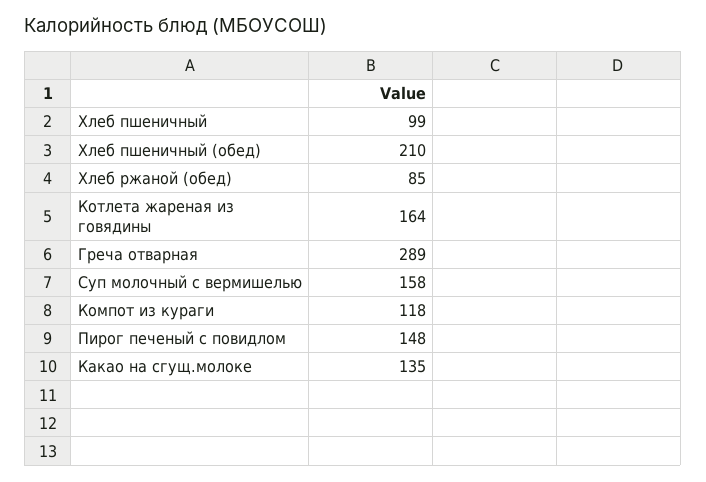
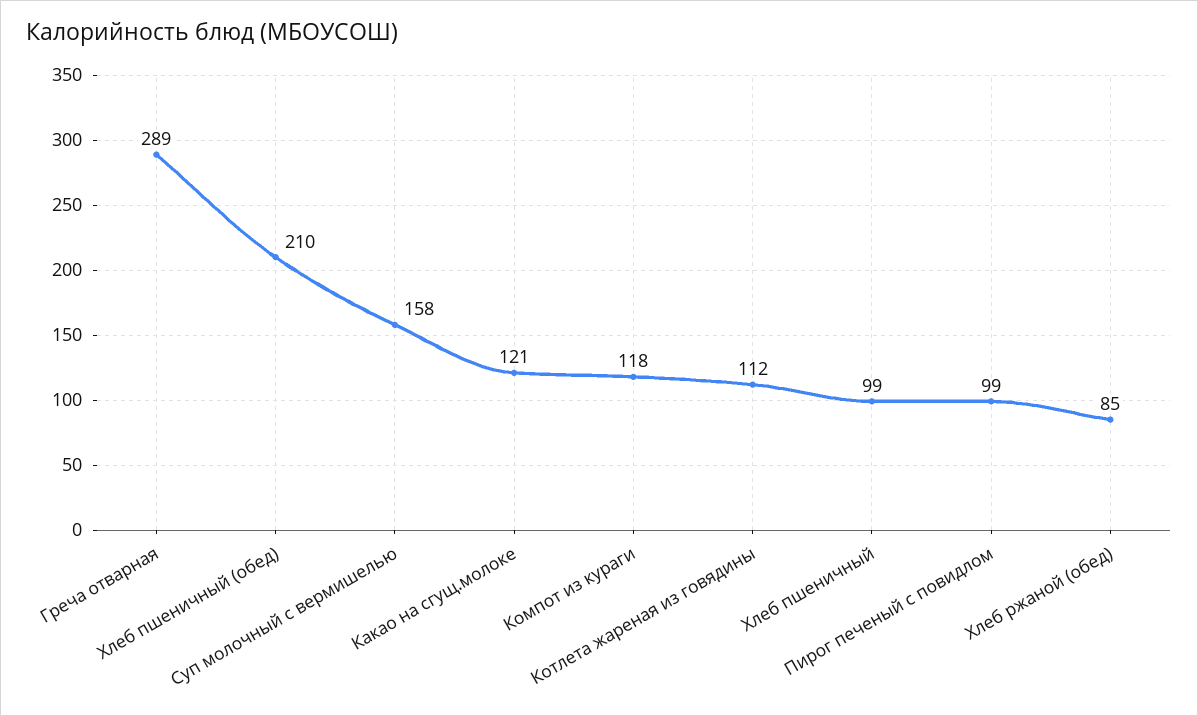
  {
    "Хлеб пшеничный": 99,
    "Хлеб пшеничный (обед)": 210,
    "Хлеб ржаной (обед)": 85,
-   "Котлета жареная из говядины": 164,
+   "Котлета жареная из говядины": 112,
    "Греча отварная": 289,
    "Суп молочный с вермишелью": 158,
    "Компот из кураги": 118,
-   "Пирог печеный с повидлом": 148,
+   "Пирог печеный с повидлом": 99,
-   "Какао на сгущ.молоке": 135
+   "Какао на сгущ.молоке": 121
  }

